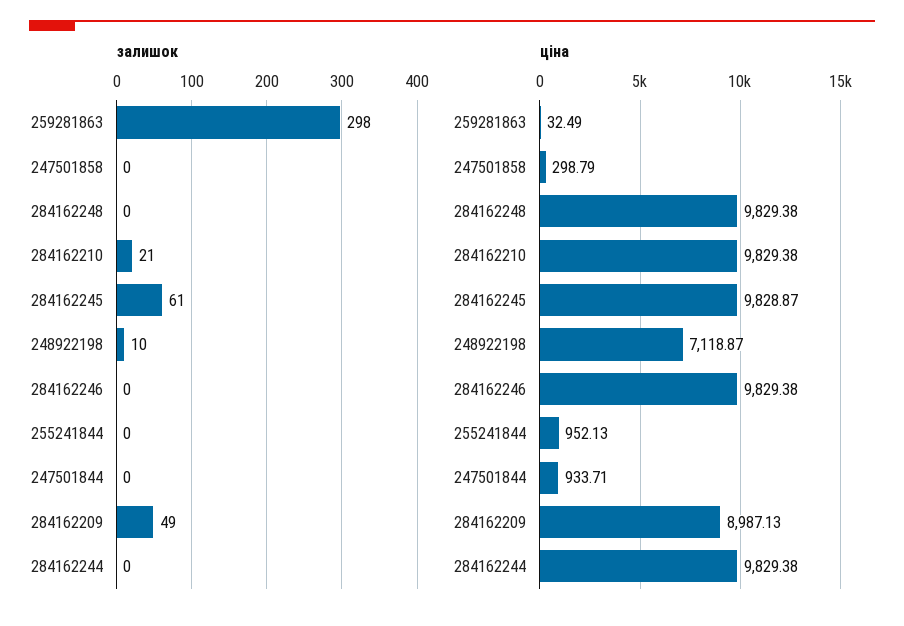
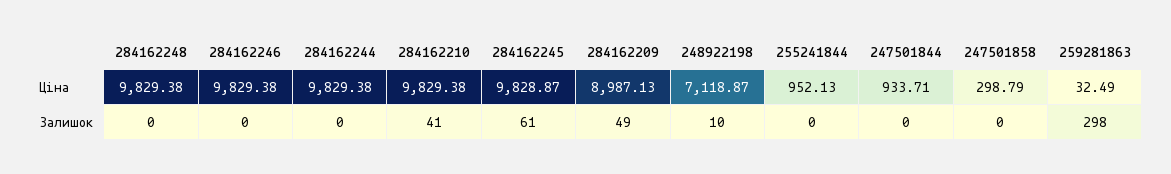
  {
    "залишок": {
      "259281863": 298,
      "247501858": 0,
      "284162248": 0,
-     "284162210": 21,
+     "284162210": 41,
      "284162245": 61,
      "248922198": 10,
      "284162246": 0,
      "255241844": 0,
      "247501844": 0,
      "284162209": 49,
      "284162244": 0
    },
    "ціна": {
      "259281863": 32.49,
      "247501858": 298.79,
      "284162248": 9829.38,
      "284162210": 9829.38,
      "284162245": 9828.87,
      "248922198": 7118.87,
      "284162246": 9829.38,
      "255241844": 952.13,
      "247501844": 933.71,
      "284162209": 8987.13,
      "284162244": 9829.38
    }
  }

